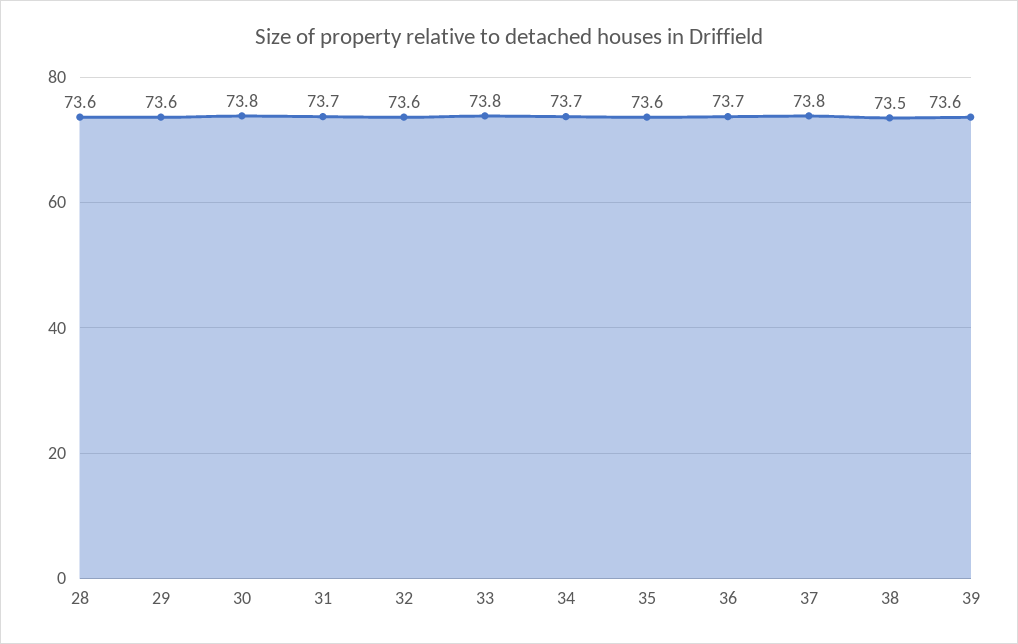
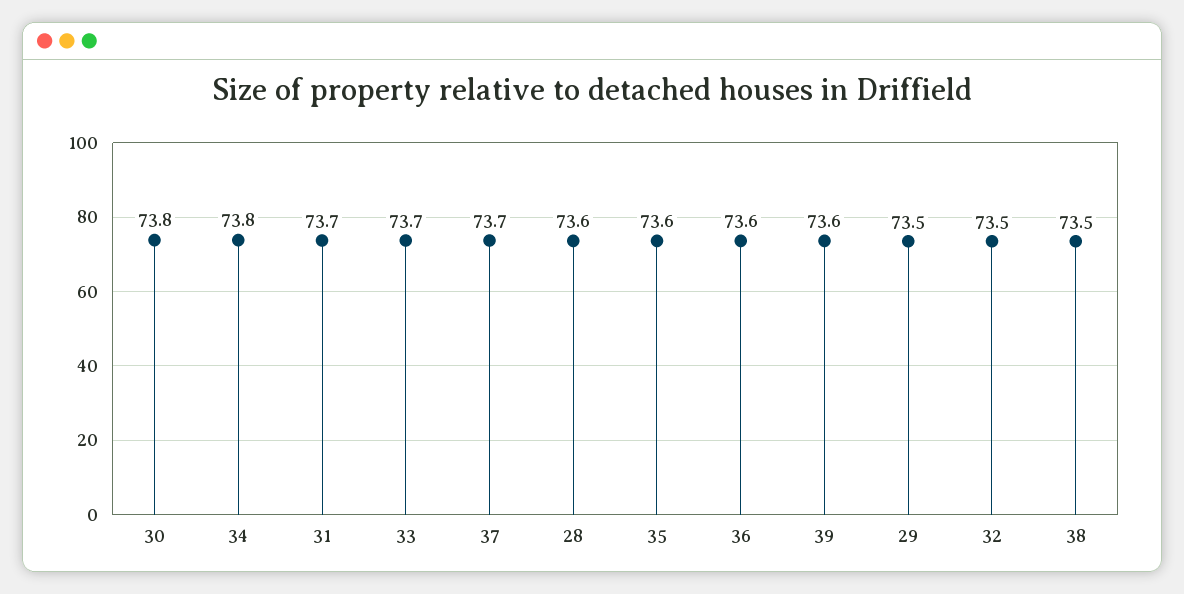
  {
    "28": 73.6,
-   "29": 73.6,
+   "29": 73.5,
    "30": 73.8,
    "31": 73.7,
-   "32": 73.6,
+   "32": 73.5,
-   "33": 73.8,
+   "33": 73.7,
-   "34": 73.7,
+   "34": 73.8,
    "35": 73.6,
-   "36": 73.7,
+   "36": 73.6,
-   "37": 73.8,
+   "37": 73.7,
    "38": 73.5,
    "39": 73.6
  }

